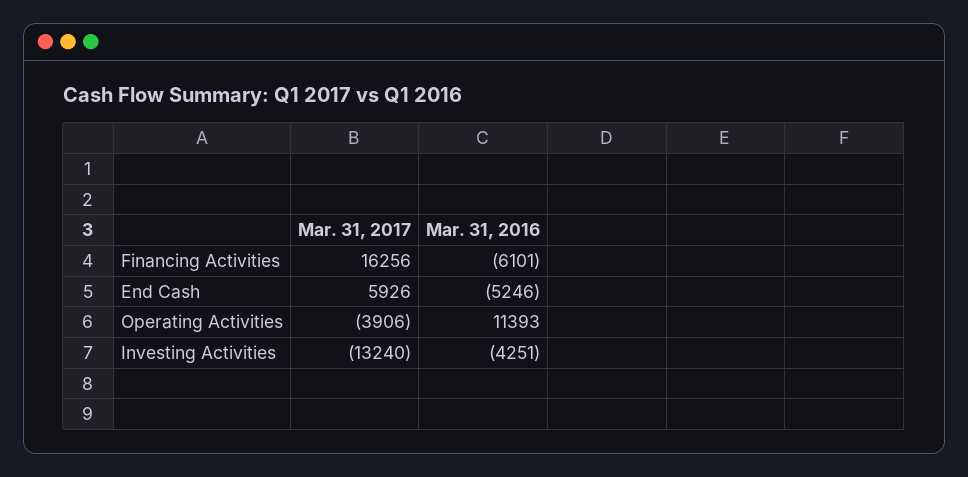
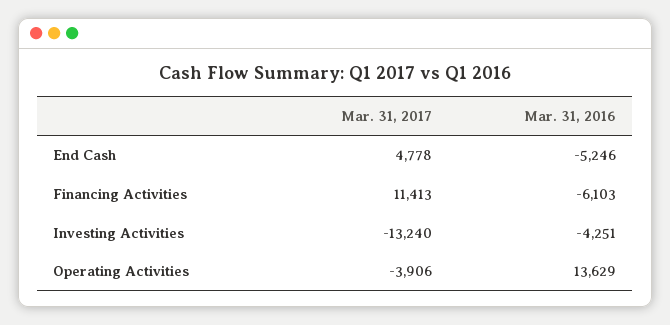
  {
    "Mar. 31, 2017": {
-     "Financing Activities": 16256,
+     "Financing Activities": 11413,
-     "End Cash": 5926,
+     "End Cash": 4778,
      "Operating Activities": -3906,
      "Investing Activities": -13240
    },
    "Mar. 31, 2016": {
-     "Financing Activities": -6101,
+     "Financing Activities": -6103,
      "End Cash": -5246,
-     "Operating Activities": 11393,
+     "Operating Activities": 13629,
      "Investing Activities": -4251
    }
  }

